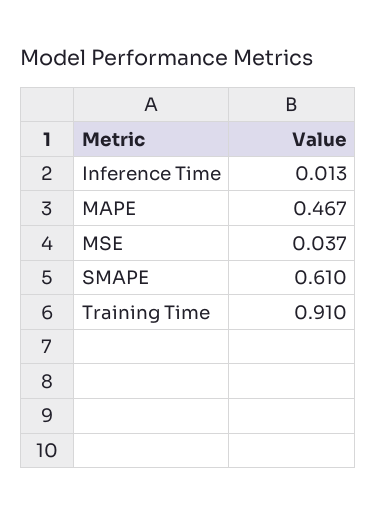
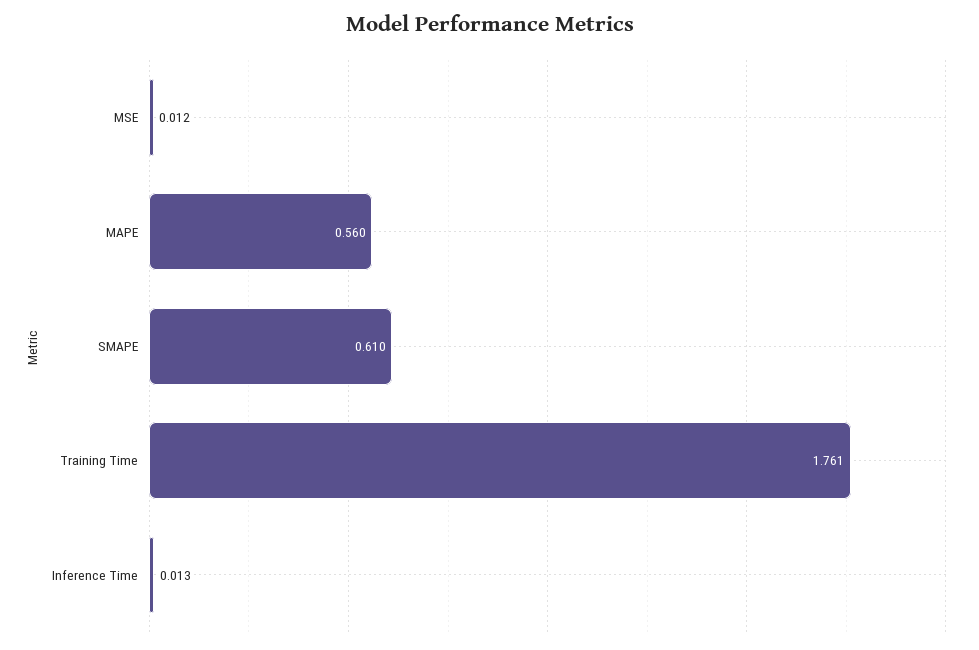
  {
    "Inference Time": 0.013,
-   "MAPE": 0.467,
+   "MAPE": 0.56,
-   "MSE": 0.037,
+   "MSE": 0.012,
    "SMAPE": 0.61,
-   "Training Time": 0.91
+   "Training Time": 1.761
  }

